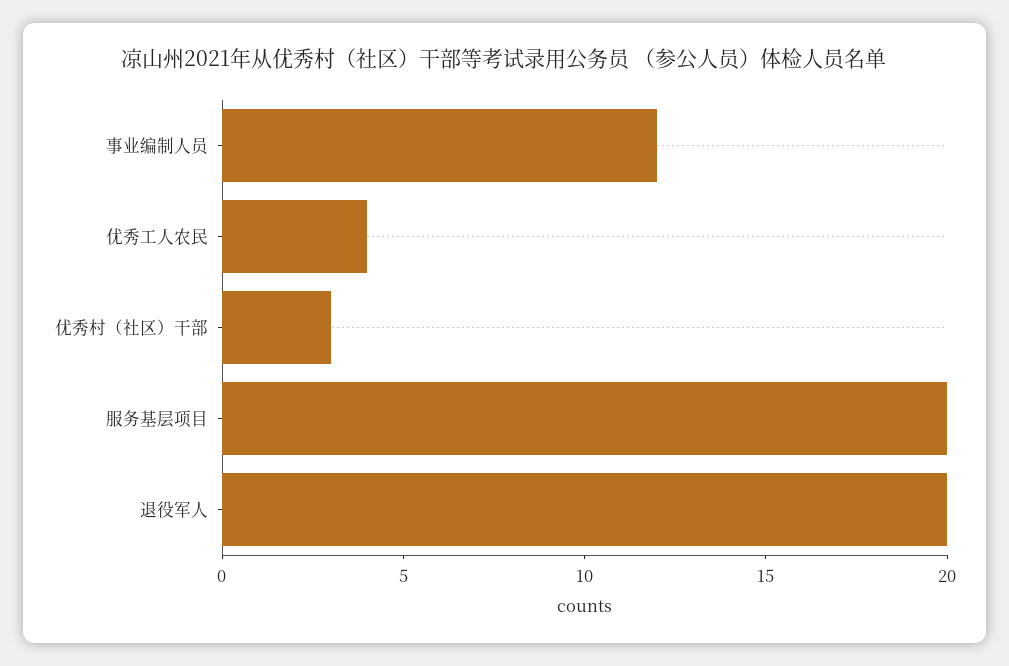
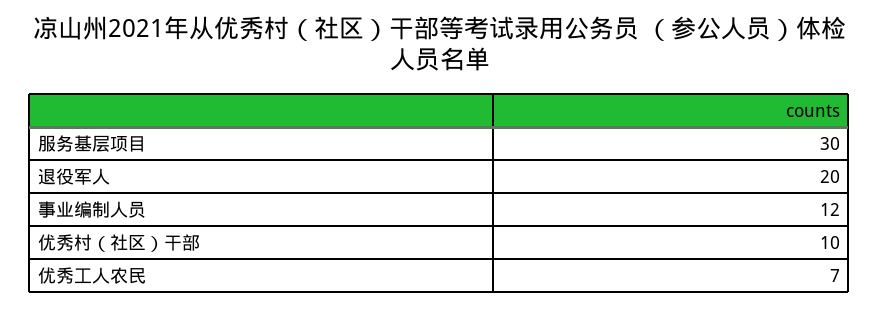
  {
    "事业编制人员": 12,
-   "优秀工人农民": 4,
+   "优秀工人农民": 7,
-   "优秀村（社区）干部": 3,
+   "优秀村（社区）干部": 10,
-   "服务基层项目": 20,
+   "服务基层项目": 30,
    "退役军人": 20
  }

